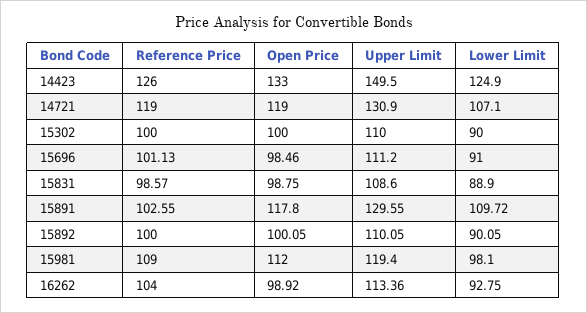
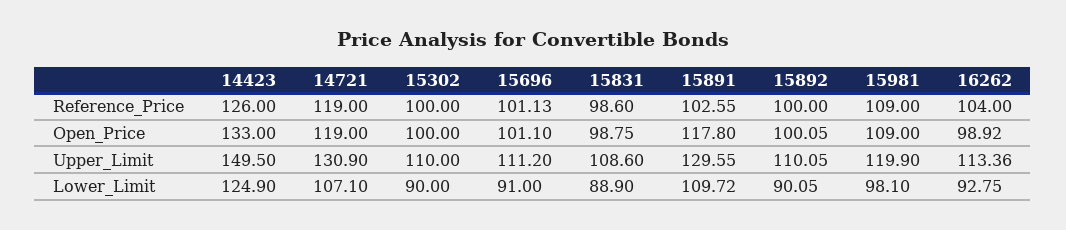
  {
    "Reference Price": {
      "14423": 126,
      "14721": 119,
      "15302": 100,
      "15696": 101.13,
-     "15831": 98.57,
+     "15831": 98.6,
      "15891": 102.55,
      "15892": 100,
      "15981": 109,
      "16262": 104
    },
    "Open Price": {
      "14423": 133,
      "14721": 119,
      "15302": 100,
-     "15696": 98.46,
+     "15696": 101.1,
      "15831": 98.75,
      "15891": 117.8,
      "15892": 100.05,
-     "15981": 112,
+     "15981": 109,
      "16262": 98.92
    },
    "Upper Limit": {
      "14423": 149.5,
      "14721": 130.9,
      "15302": 110,
      "15696": 111.2,
      "15831": 108.6,
      "15891": 129.55,
      "15892": 110.05,
-     "15981": 119.4,
+     "15981": 119.9,
      "16262": 113.36
    },
    "Lower Limit": {
      "14423": 124.9,
      "14721": 107.1,
      "15302": 90,
      "15696": 91,
      "15831": 88.9,
      "15891": 109.72,
      "15892": 90.05,
      "15981": 98.1,
      "16262": 92.75
    }
  }

